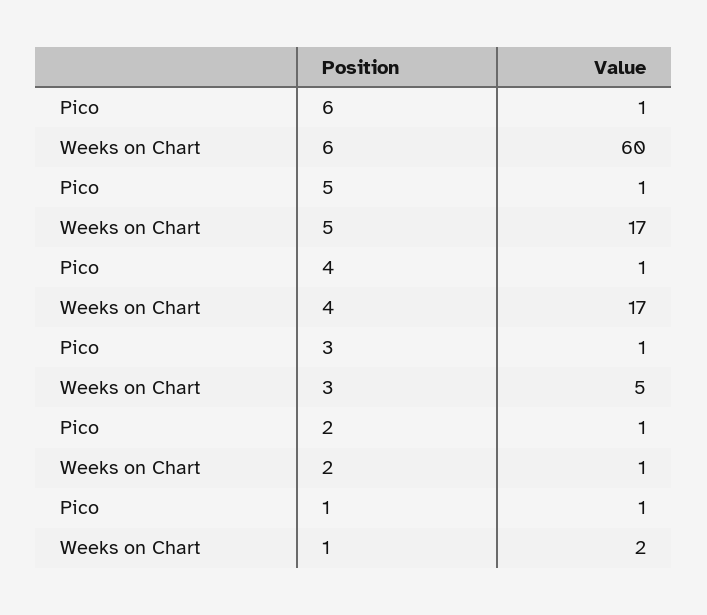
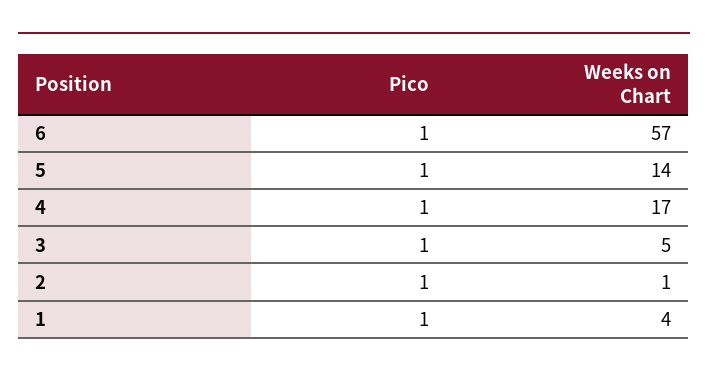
  {
    "Pico": {
      "6": 1,
      "5": 1,
      "4": 1,
      "3": 1,
      "2": 1,
      "1": 1
    },
    "Weeks on Chart": {
-     "6": 60,
+     "6": 57,
-     "5": 17,
+     "5": 14,
      "4": 17,
      "3": 5,
      "2": 1,
-     "1": 2
+     "1": 4
    }
  }

